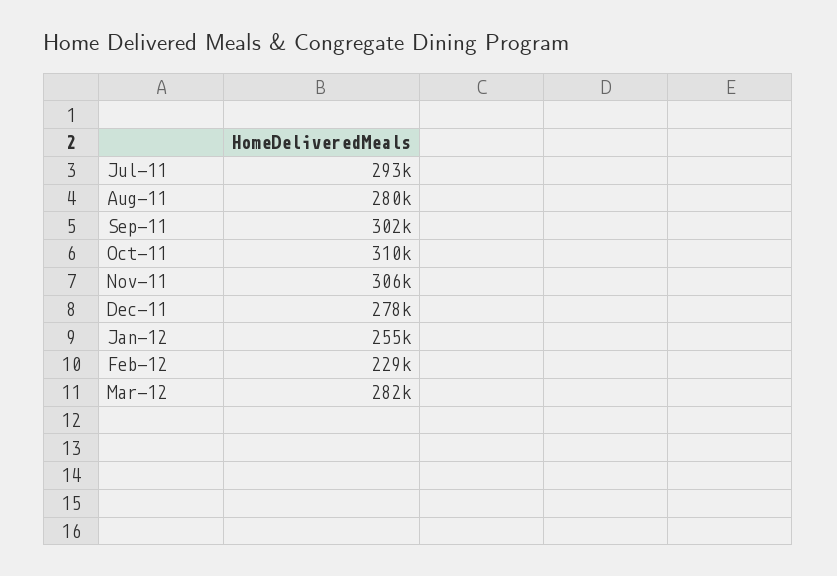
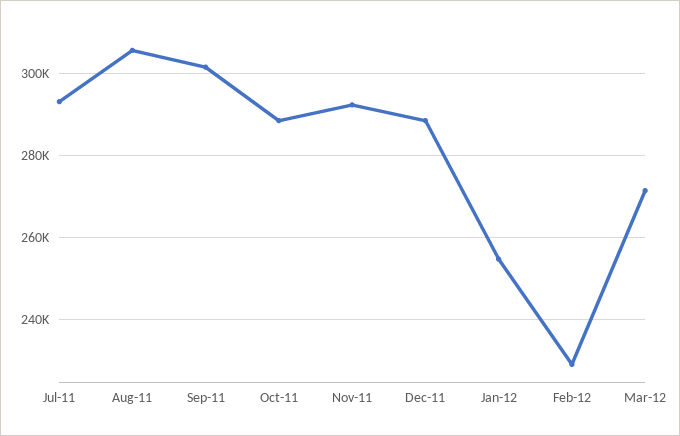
  {
    "Jul-11": 293000,
-   "Aug-11": 280000,
+   "Aug-11": 306000,
    "Sep-11": 302000,
-   "Oct-11": 310000,
+   "Oct-11": 288000,
-   "Nov-11": 306000,
+   "Nov-11": 292000,
-   "Dec-11": 278000,
+   "Dec-11": 288000,
    "Jan-12": 255000,
    "Feb-12": 229000,
-   "Mar-12": 282000
+   "Mar-12": 272000
  }

